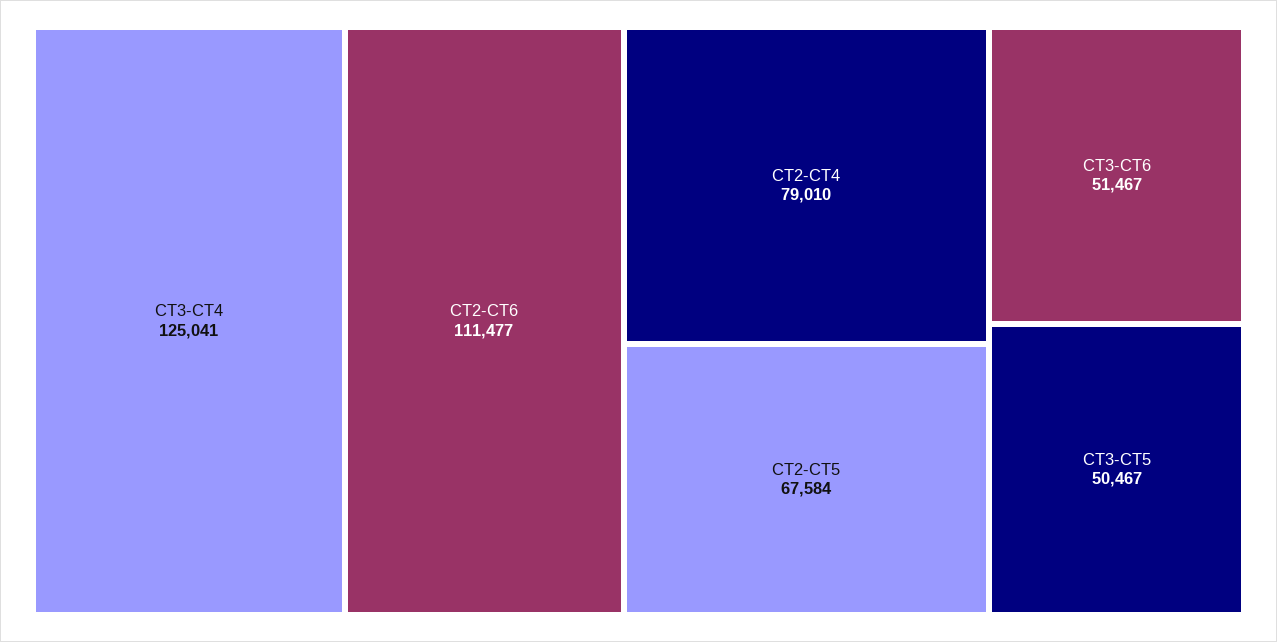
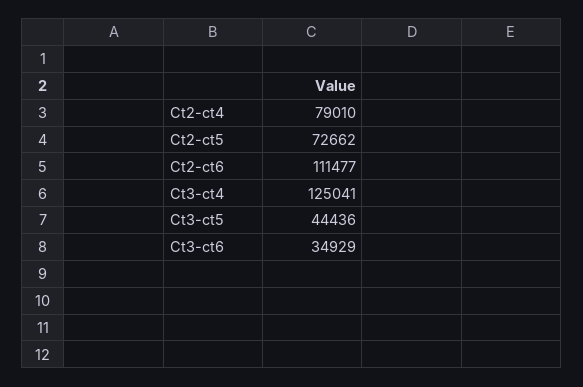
  {
    "CT3-CT4": 125041,
    "CT2-CT6": 111477,
    "CT2-CT4": 79010,
-   "CT2-CT5": 67584,
+   "CT2-CT5": 72662,
-   "CT3-CT6": 51467,
+   "CT3-CT6": 34929,
-   "CT3-CT5": 50467
+   "CT3-CT5": 44436
  }

